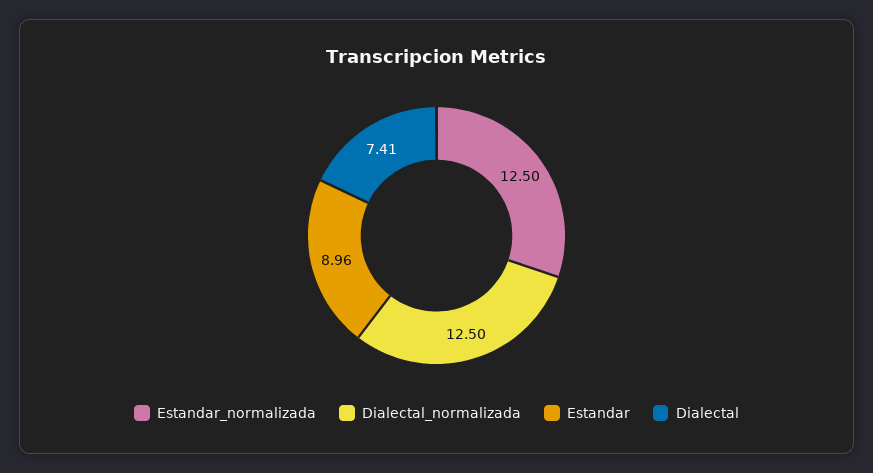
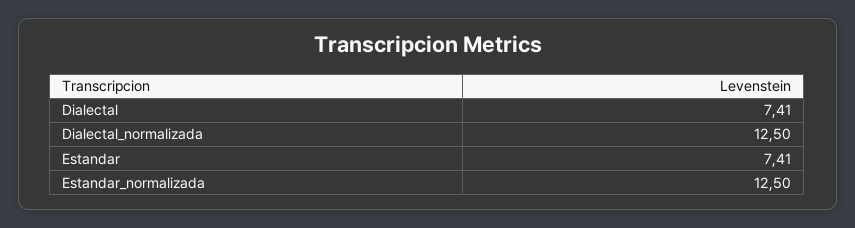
  {
    "Estandar_normalizada": 12.5,
    "Dialectal_normalizada": 12.5,
-   "Estandar": 8.96,
+   "Estandar": 7.41,
    "Dialectal": 7.41
  }

